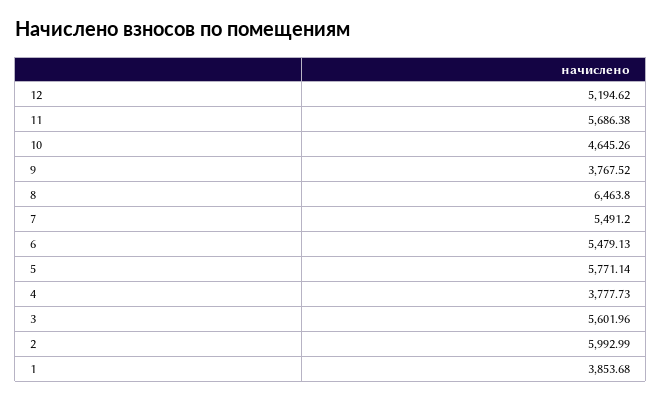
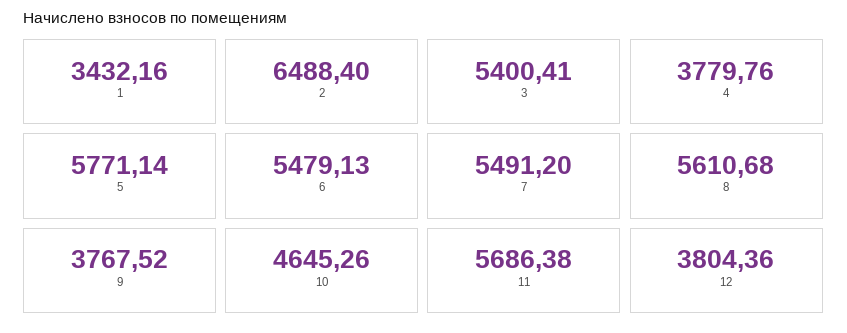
  {
-   "12": 5194.62,
+   "12": 3804.36,
    "11": 5686.38,
    "10": 4645.26,
    "9": 3767.52,
-   "8": 6463.8,
+   "8": 5610.68,
    "7": 5491.2,
    "6": 5479.13,
    "5": 5771.14,
-   "4": 3777.73,
+   "4": 3779.76,
-   "3": 5601.96,
+   "3": 5400.41,
-   "2": 5992.99,
+   "2": 6488.4,
-   "1": 3853.68
+   "1": 3432.16
  }

